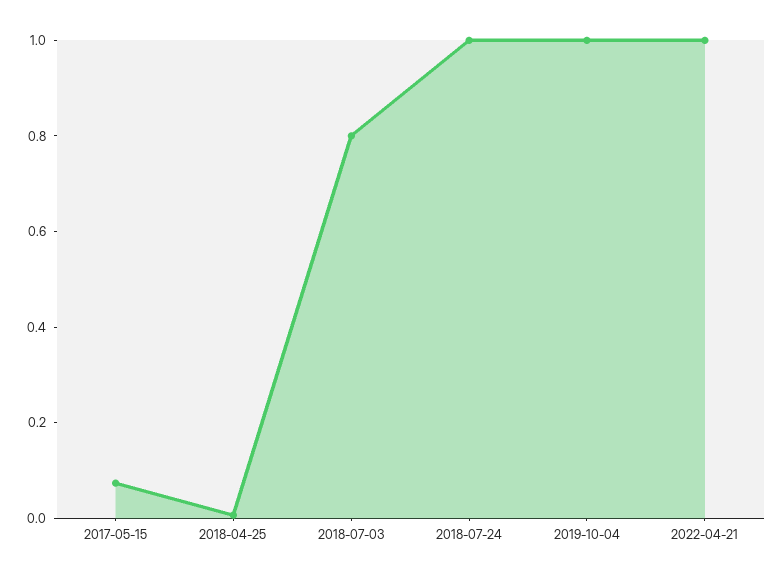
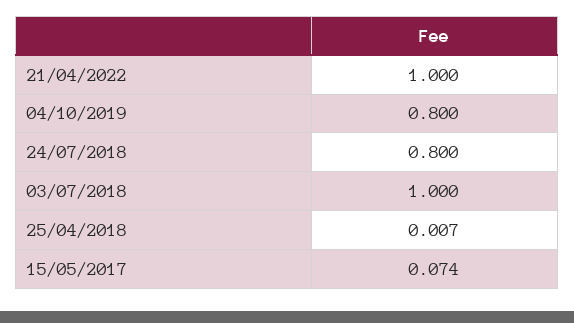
  {
    "2017-05-15": 0.074,
    "2018-04-25": 0.007,
-   "2018-07-03": 0.8,
+   "2018-07-03": 1,
-   "2018-07-24": 1,
+   "2018-07-24": 0.8,
-   "2019-10-04": 1,
+   "2019-10-04": 0.8,
    "2022-04-21": 1
  }

